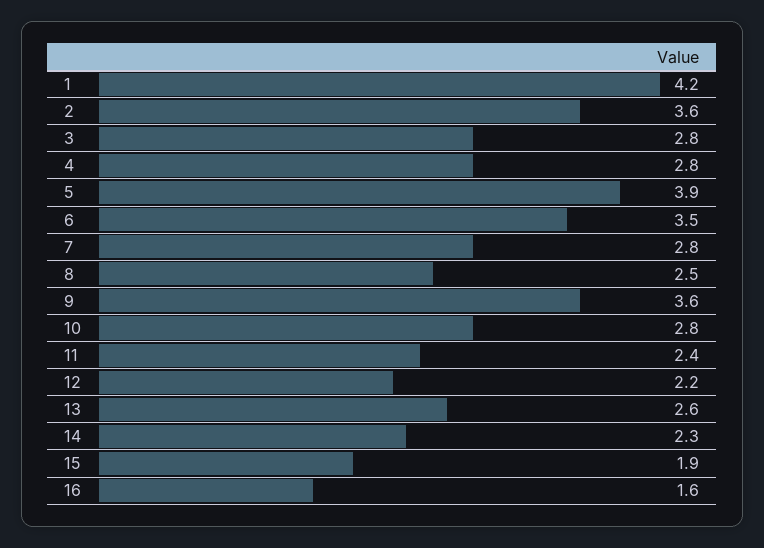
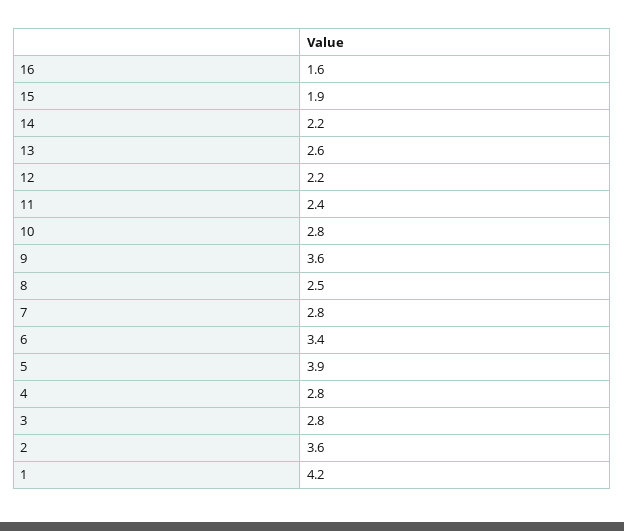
  {
    "1": 4.2,
    "2": 3.6,
    "3": 2.8,
    "4": 2.8,
    "5": 3.9,
-   "6": 3.5,
+   "6": 3.4,
    "7": 2.8,
    "8": 2.5,
    "9": 3.6,
    "10": 2.8,
    "11": 2.4,
    "12": 2.2,
    "13": 2.6,
-   "14": 2.3,
+   "14": 2.2,
    "15": 1.9,
    "16": 1.6
  }

